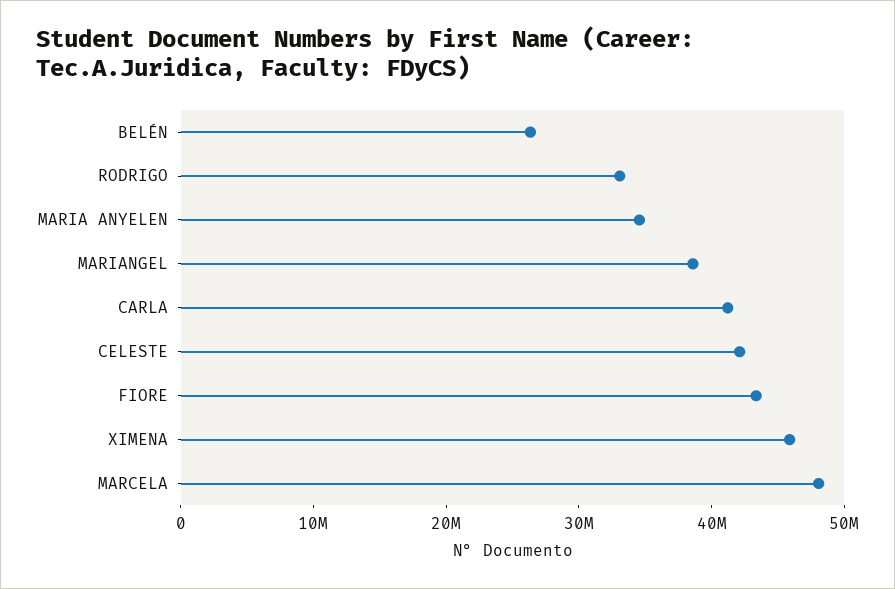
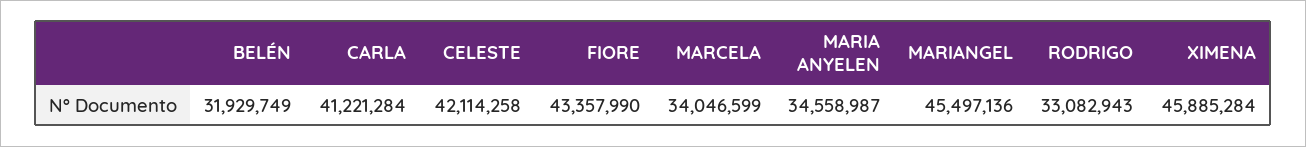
  {
-   "BELÉN": 26000000,
+   "BELÉN": 31929749,
    "RODRIGO": 33082943,
    "MARIA ANYELEN": 34558987,
-   "MARIANGEL": 38000000,
+   "MARIANGEL": 45497136,
    "CARLA": 41221284,
    "CELESTE": 42114258,
    "FIORE": 43357990,
    "XIMENA": 45885284,
-   "MARCELA": 48000000
+   "MARCELA": 34046599
  }

